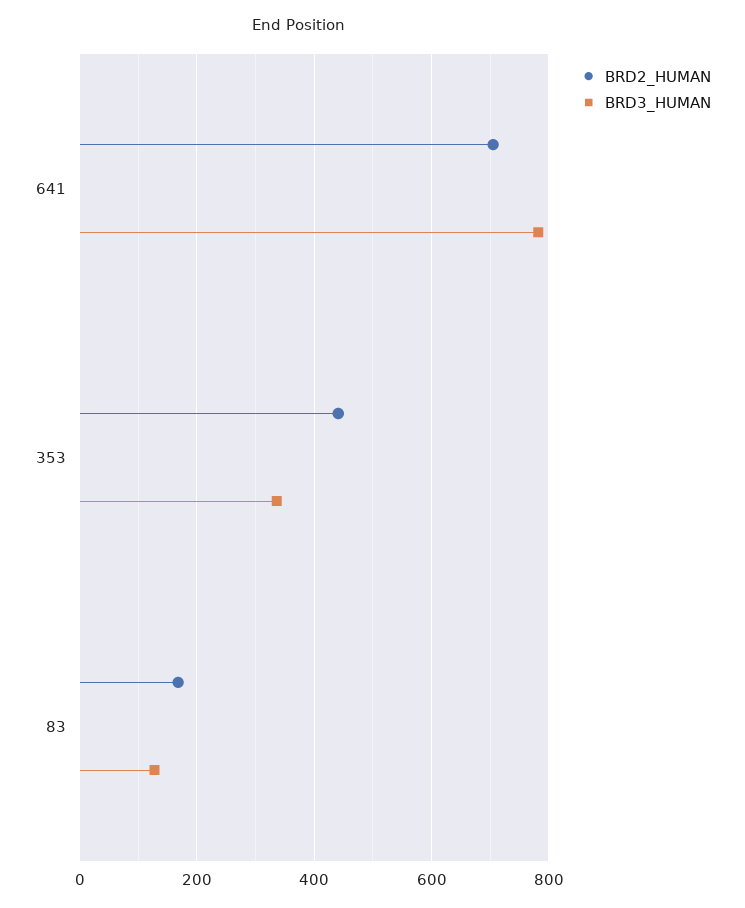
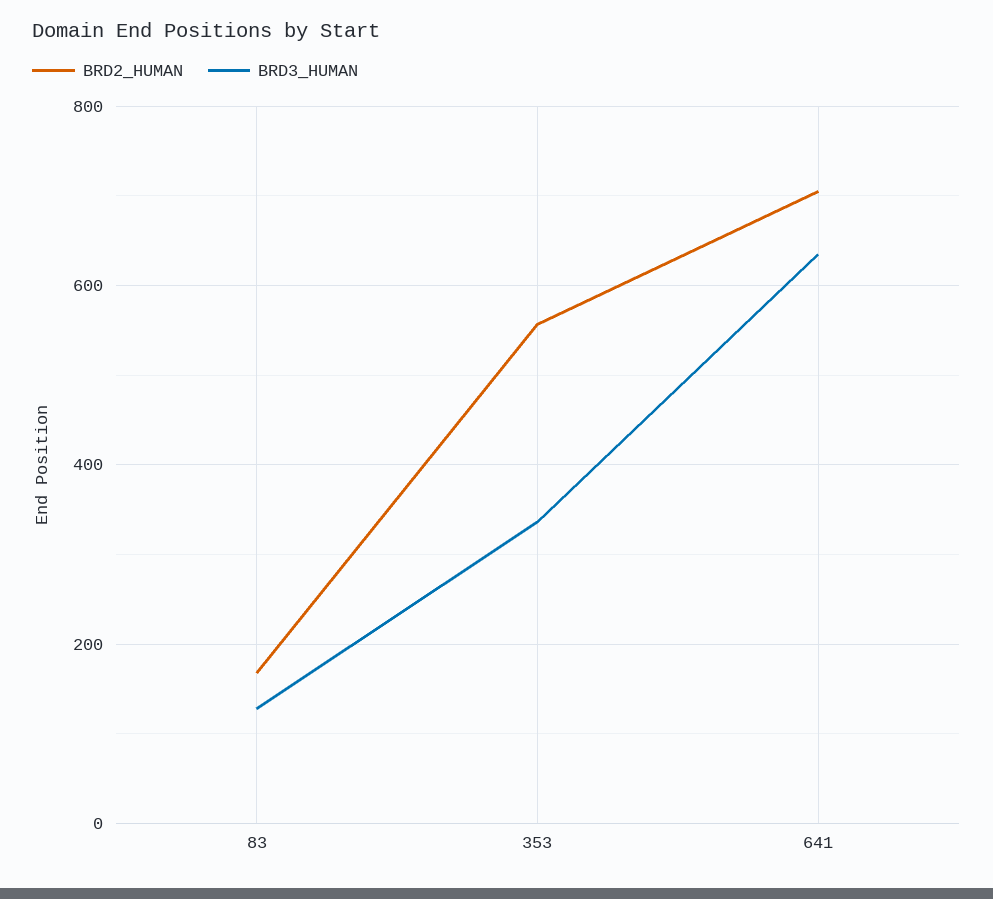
  {
    "BRD2_HUMAN": {
      "641": 700,
-     "353": 440,
+     "353": 560,
      "83": 160
    },
    "BRD3_HUMAN": {
-     "641": 780,
+     "641": 640,
      "353": 340,
      "83": 120
    }
  }

